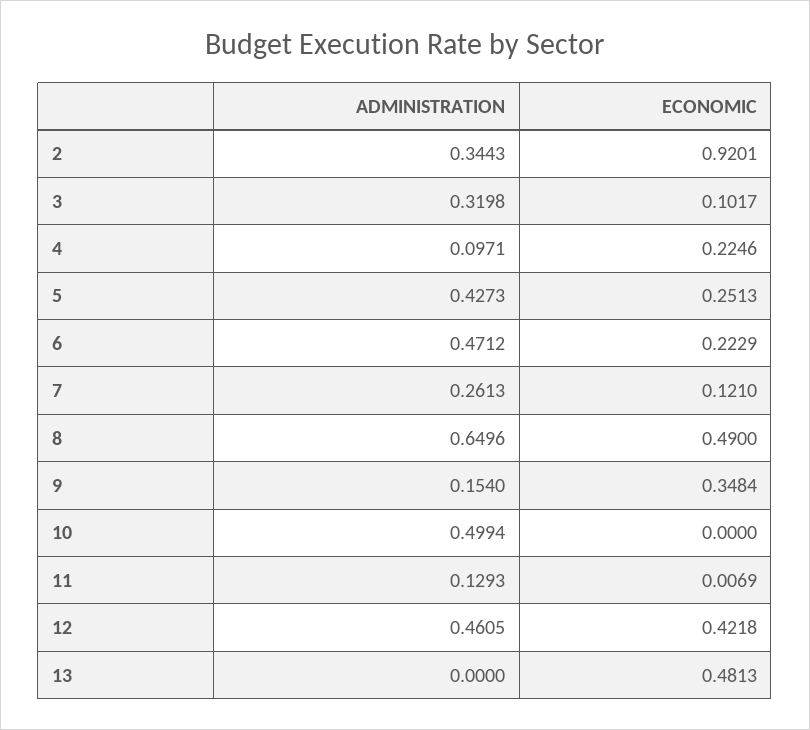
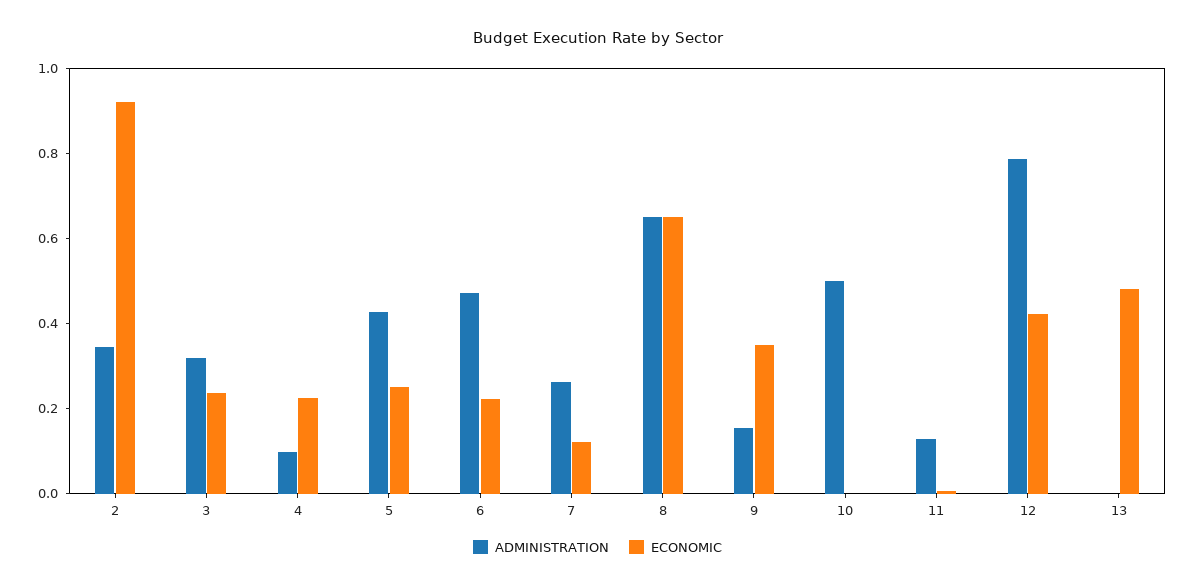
  {
    "ADMINISTRATION": {
      "2": 0.3443,
      "3": 0.3198,
      "4": 0.0971,
      "5": 0.4273,
      "6": 0.4712,
      "7": 0.2613,
      "8": 0.6496,
      "9": 0.154,
      "10": 0.4994,
      "11": 0.1293,
-     "12": 0.4605,
+     "12": 0.8,
      "13": 0
    },
    "ECONOMIC": {
      "2": 0.9201,
-     "3": 0.1017,
+     "3": 0.25,
      "4": 0.2246,
      "5": 0.2513,
      "6": 0.2229,
      "7": 0.121,
-     "8": 0.49,
+     "8": 0.65,
      "9": 0.3484,
      "10": 0,
      "11": 0.0069,
      "12": 0.4218,
      "13": 0.4813
    }
  }

